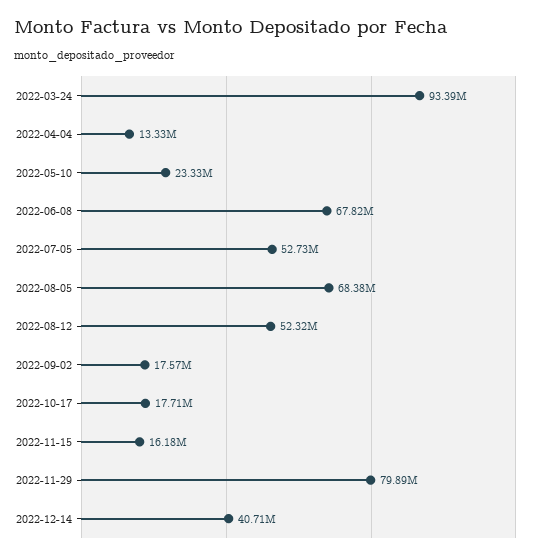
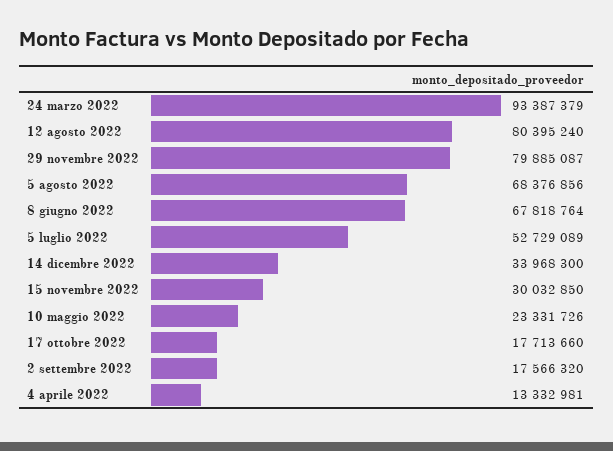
  {
    "2022-03-24": 93387379,
    "2022-04-04": 13332981,
    "2022-05-10": 23331726,
    "2022-06-08": 67818764,
    "2022-07-05": 52729089,
    "2022-08-05": 68376856,
-   "2022-08-12": 52320000,
+   "2022-08-12": 80395240,
    "2022-09-02": 17566320,
    "2022-10-17": 17713660,
-   "2022-11-15": 16180000,
+   "2022-11-15": 30032850,
    "2022-11-29": 79885087,
-   "2022-12-14": 40710000
+   "2022-12-14": 33968300
  }

